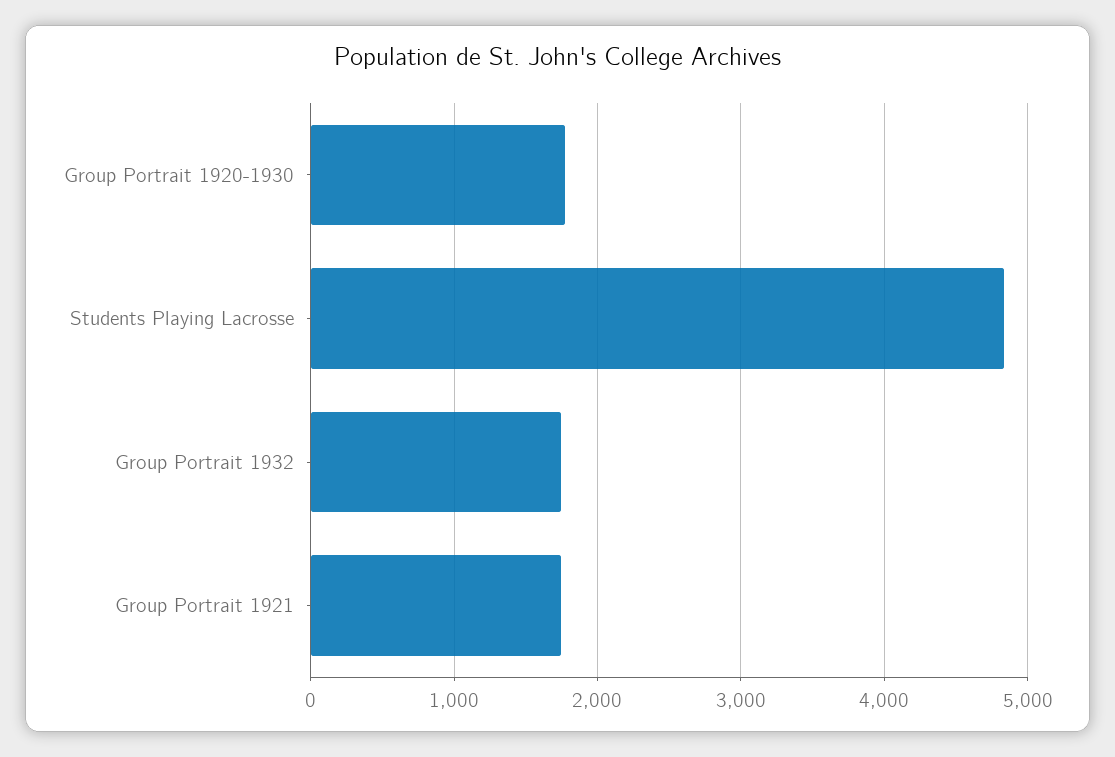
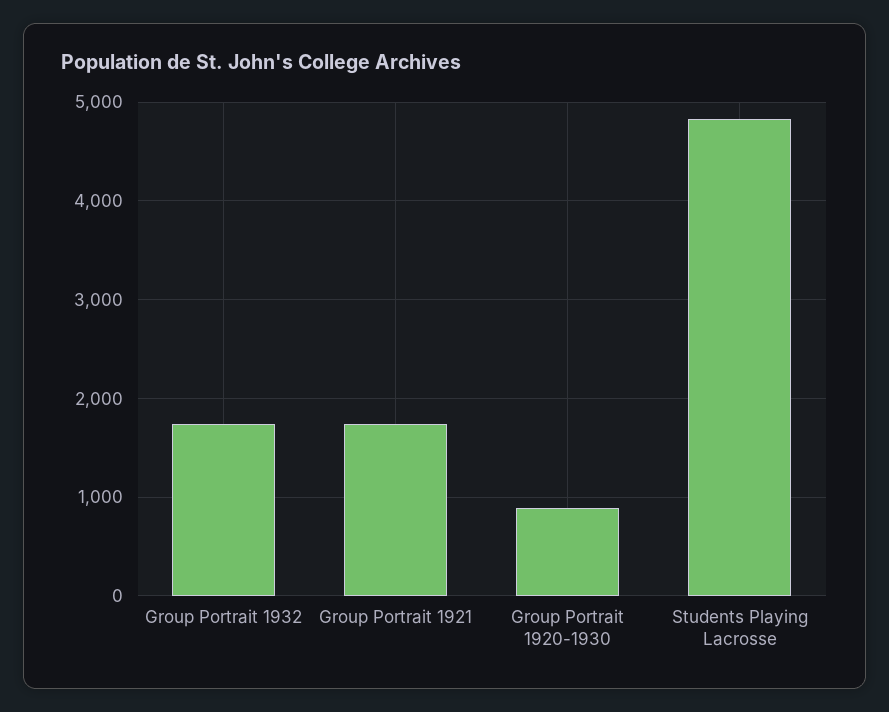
  {
-   "Group Portrait 1920-1930": 1800,
+   "Group Portrait 1920-1930": 900,
    "Students Playing Lacrosse": 4800,
    "Group Portrait 1932": 1700,
    "Group Portrait 1921": 1700
  }

